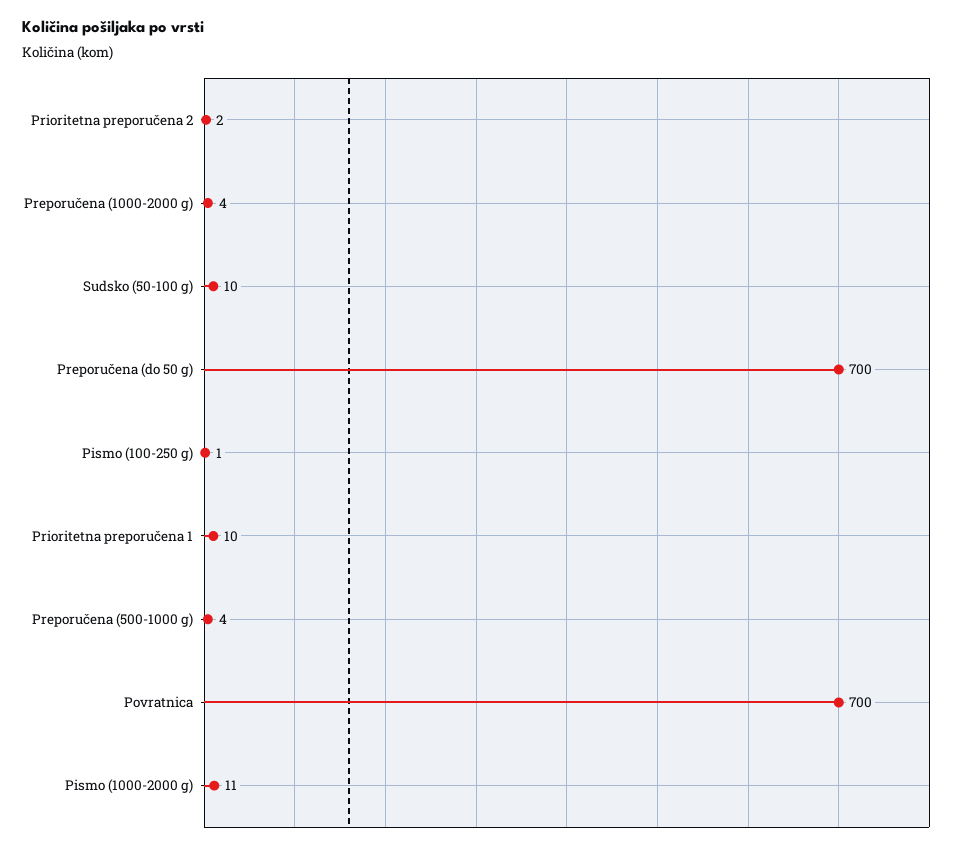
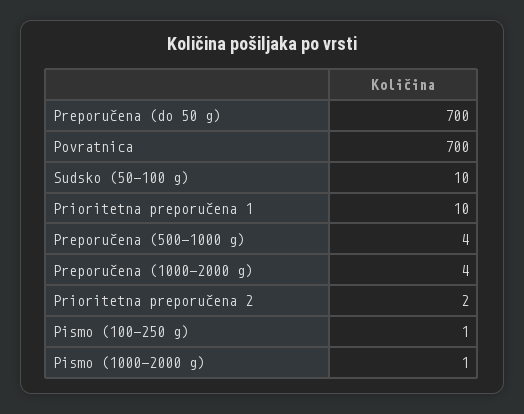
  {
    "Prioritetna preporučena 2": 2,
    "Preporučena (1000-2000 g)": 4,
    "Sudsko (50-100 g)": 10,
    "Preporučena (do 50 g)": 700,
    "Pismo (100-250 g)": 1,
    "Prioritetna preporučena 1": 10,
    "Preporučena (500-1000 g)": 4,
    "Povratnica": 700,
-   "Pismo (1000-2000 g)": 11
+   "Pismo (1000-2000 g)": 1
  }

